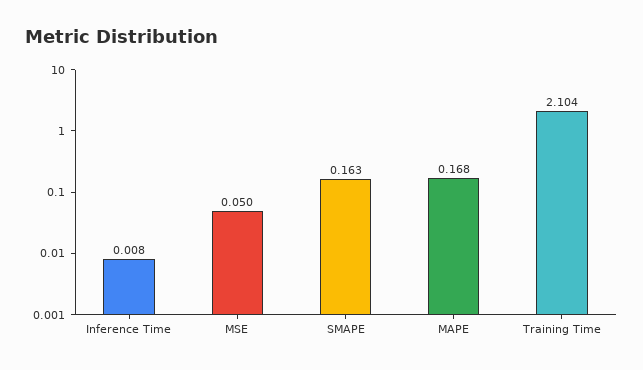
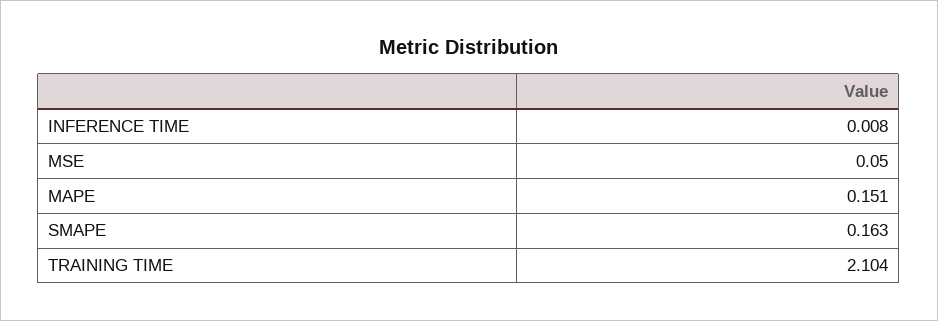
  {
    "Inference Time": 0.008,
    "MSE": 0.05,
    "SMAPE": 0.163,
-   "MAPE": 0.168,
+   "MAPE": 0.151,
    "Training Time": 2.104
  }

